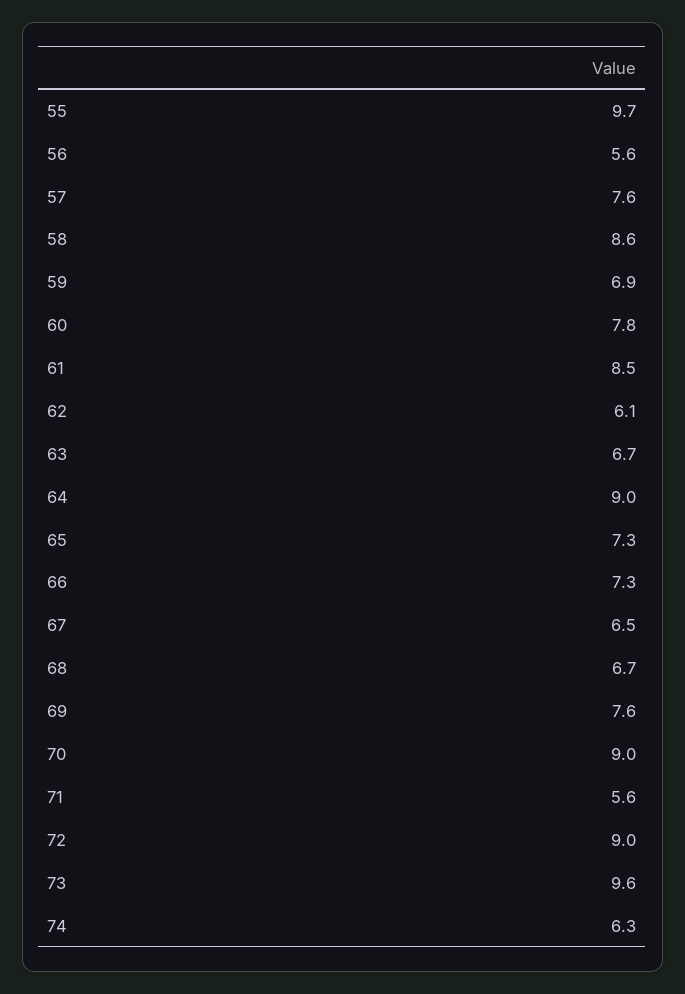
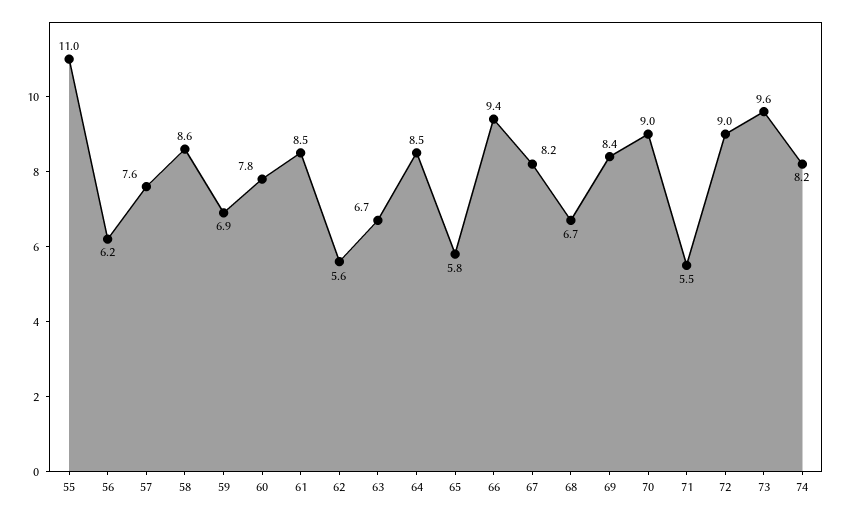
  {
-   "55": 9.7,
+   "55": 11,
-   "56": 5.6,
+   "56": 6.2,
    "57": 7.6,
    "58": 8.6,
    "59": 6.9,
    "60": 7.8,
    "61": 8.5,
-   "62": 6.1,
+   "62": 5.6,
    "63": 6.7,
-   "64": 9,
+   "64": 8.5,
-   "65": 7.3,
+   "65": 5.8,
-   "66": 7.3,
+   "66": 9.4,
-   "67": 6.5,
+   "67": 8.2,
    "68": 6.7,
-   "69": 7.6,
+   "69": 8.4,
    "70": 9,
-   "71": 5.6,
+   "71": 5.5,
    "72": 9,
    "73": 9.6,
-   "74": 6.3
+   "74": 8.2
  }

